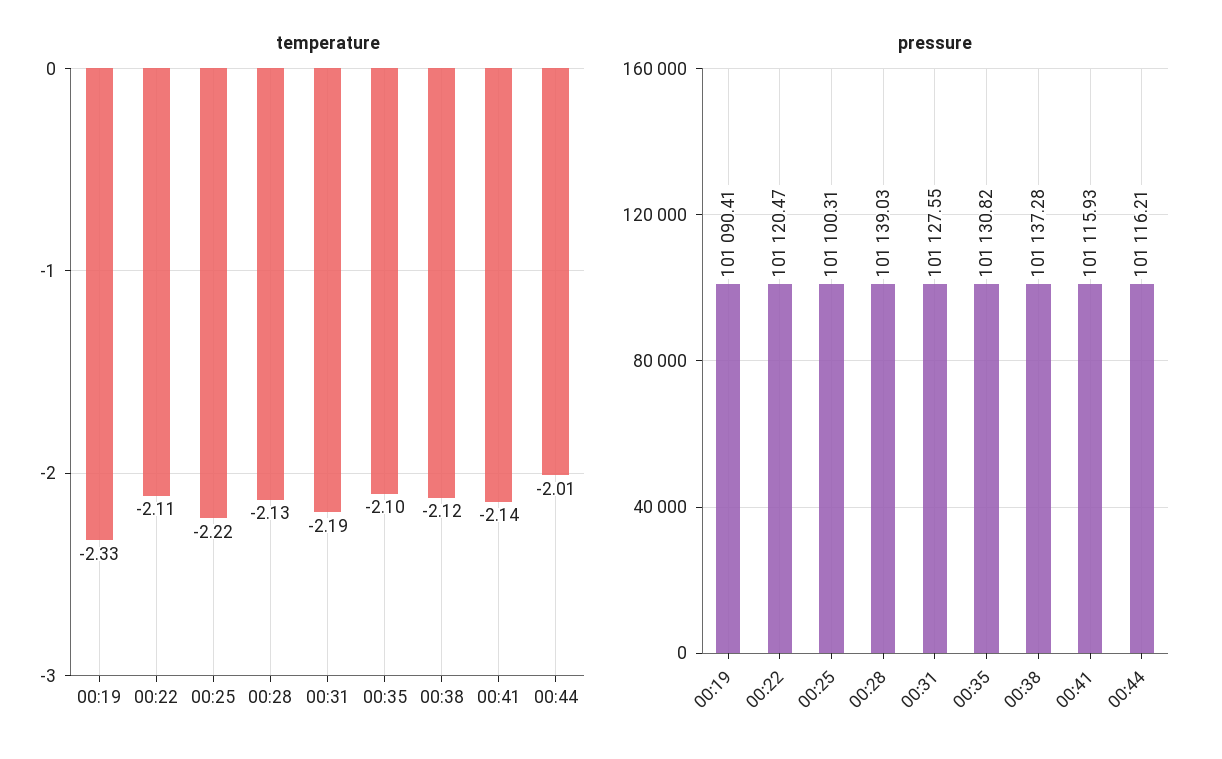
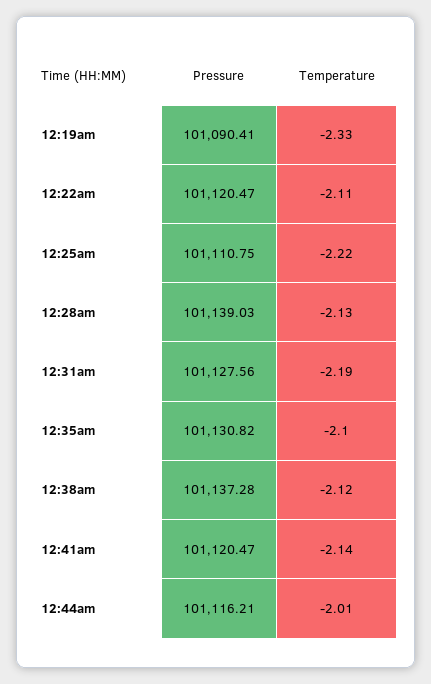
  {
    "temperature": {
      "00:19": -2.33,
      "00:22": -2.11,
      "00:25": -2.22,
      "00:28": -2.13,
      "00:31": -2.19,
      "00:35": -2.1,
      "00:38": -2.12,
      "00:41": -2.14,
      "00:44": -2.01
    },
    "pressure": {
      "00:19": 101090.41,
      "00:22": 101120.47,
-     "00:25": 101100.31,
+     "00:25": 101110.75,
      "00:28": 101139.03,
-     "00:31": 101127.55,
+     "00:31": 101127.56,
      "00:35": 101130.82,
      "00:38": 101137.28,
-     "00:41": 101115.93,
+     "00:41": 101120.47,
      "00:44": 101116.21
    }
  }

